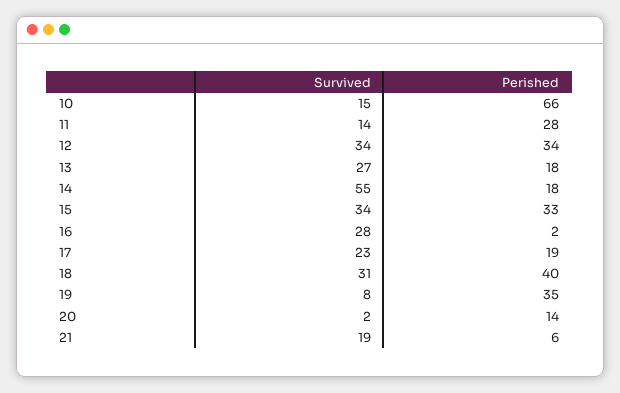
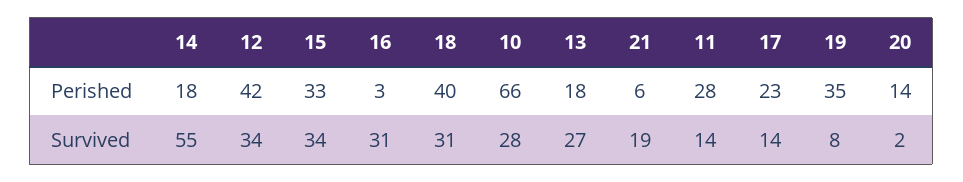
  {
    "Survived": {
-     "10": 15,
+     "10": 28,
      "11": 14,
      "12": 34,
      "13": 27,
      "14": 55,
      "15": 34,
-     "16": 28,
+     "16": 31,
-     "17": 23,
+     "17": 14,
      "18": 31,
      "19": 8,
      "20": 2,
      "21": 19
    },
    "Perished": {
      "10": 66,
      "11": 28,
-     "12": 34,
+     "12": 42,
      "13": 18,
      "14": 18,
      "15": 33,
-     "16": 2,
+     "16": 3,
-     "17": 19,
+     "17": 23,
      "18": 40,
      "19": 35,
      "20": 14,
      "21": 6
    }
  }

